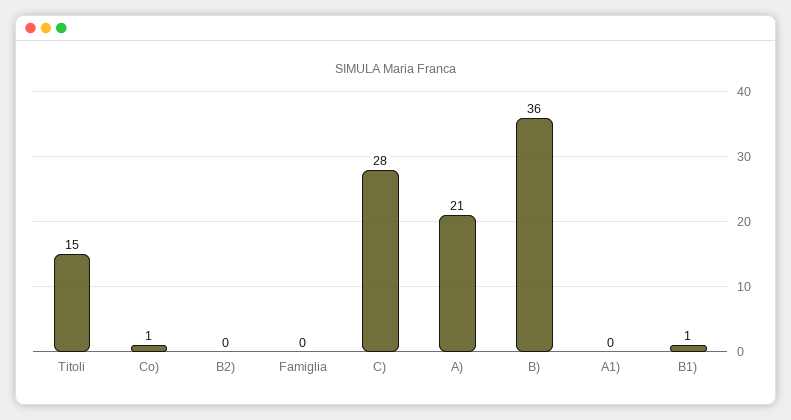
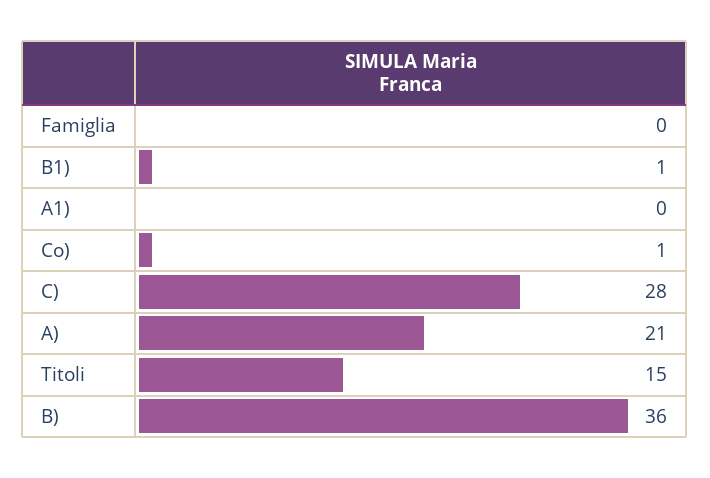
  {
    "Titoli": 15,
    "Co)": 1,
-   "B2)": 0,
    "Famiglia": 0,
    "C)": 28,
    "A)": 21,
    "B)": 36,
    "A1)": 0,
    "B1)": 1
  }

